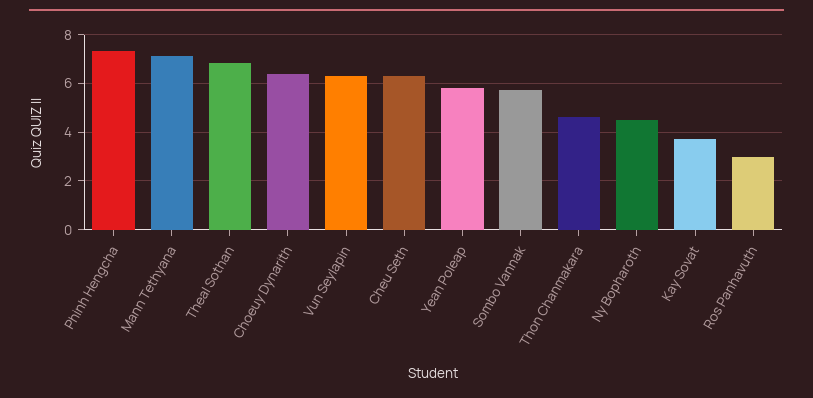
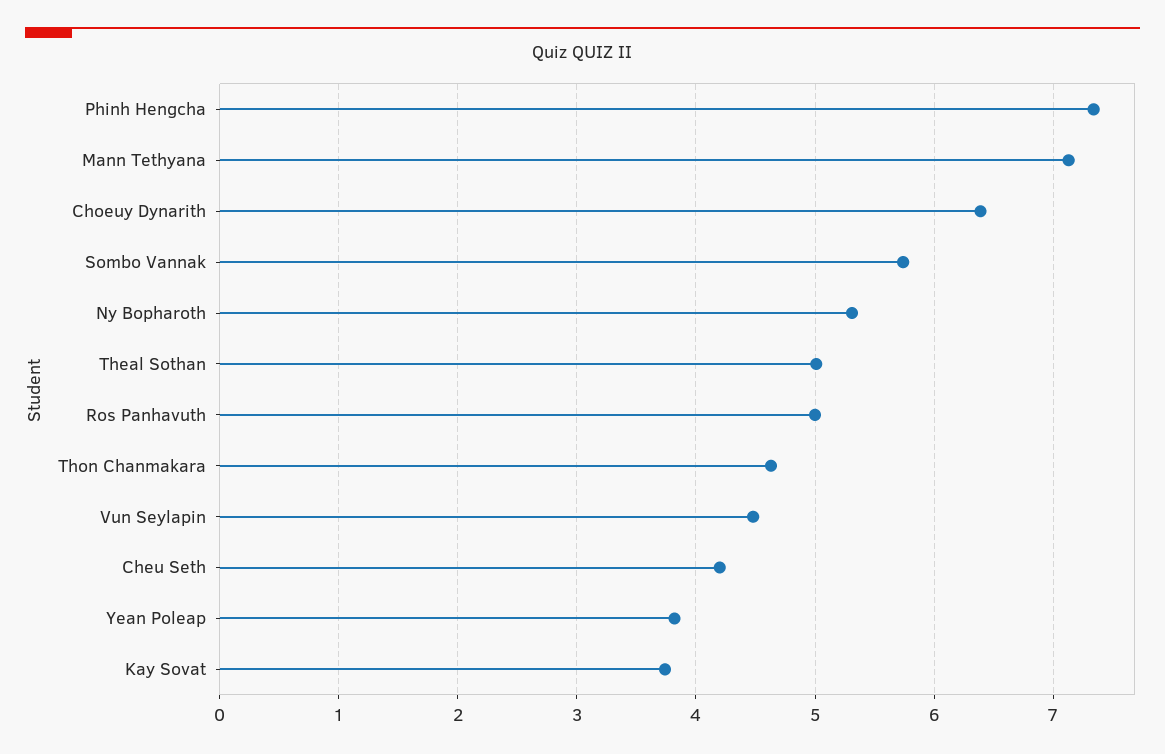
  {
    "Phinh Hengcha": 7.3,
    "Mann Tethyana": 7.1,
-   "Theal Sothan": 6.75,
+   "Theal Sothan": 5,
    "Choeuy Dynarith": 6.4,
-   "Vun Seylapin": 6.25,
+   "Vun Seylapin": 4.5,
-   "Cheu Seth": 6.25,
+   "Cheu Seth": 4.2,
-   "Yean Poleap": 5.75,
+   "Yean Poleap": 3.8,
    "Sombo Vannak": 5.7,
    "Thon Chanmakara": 4.6,
-   "Ny Bopharoth": 4.5,
+   "Ny Bopharoth": 5.3,
    "Kay Sovat": 3.7,
-   "Ros Panhavuth": 3
+   "Ros Panhavuth": 5
  }

